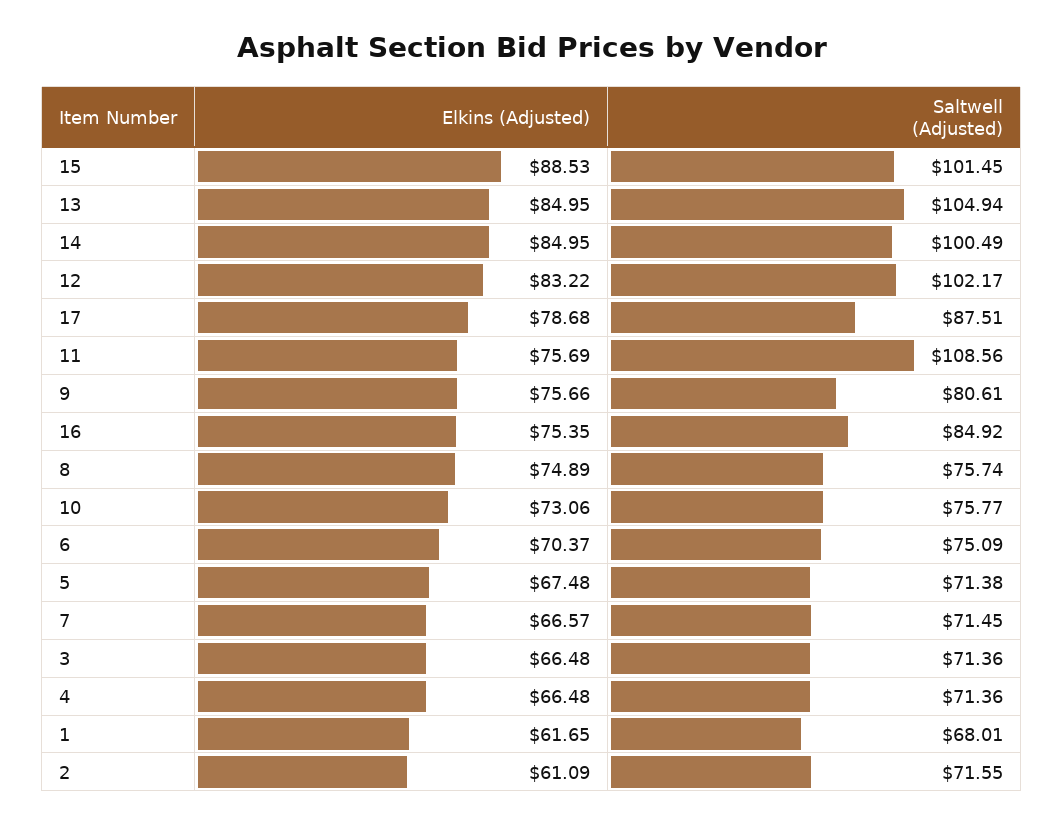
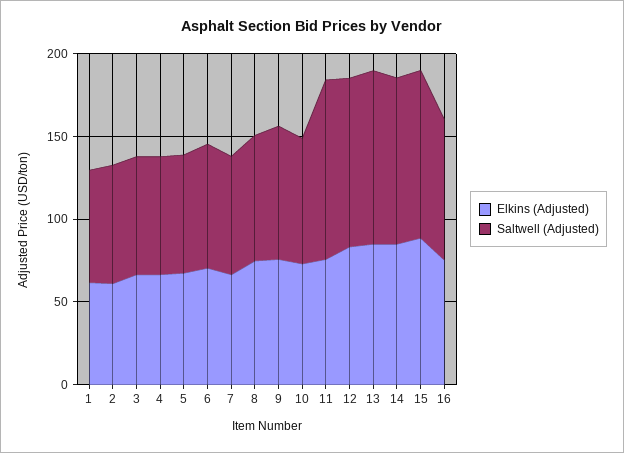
  {
    "Elkins (Adjusted)": {
      "15": 88.53,
      "13": 84.95,
      "14": 84.95,
      "12": 83.22,
-     "17": 78.68,
      "11": 75.69,
      "9": 75.66,
      "16": 75.35,
      "8": 74.89,
      "10": 73.06,
      "6": 70.37,
      "5": 67.48,
      "7": 66.57,
      "3": 66.48,
      "4": 66.48,
      "1": 61.65,
      "2": 61.09
    },
    "Saltwell (Adjusted)": {
      "15": 101.45,
      "13": 104.94,
      "14": 100.49,
      "12": 102.17,
-     "17": 87.51,
      "11": 108.56,
      "9": 80.61,
      "16": 84.92,
      "8": 75.74,
      "10": 75.77,
      "6": 75.09,
      "5": 71.38,
      "7": 71.45,
      "3": 71.36,
      "4": 71.36,
      "1": 68.01,
      "2": 71.55
    }
  }

